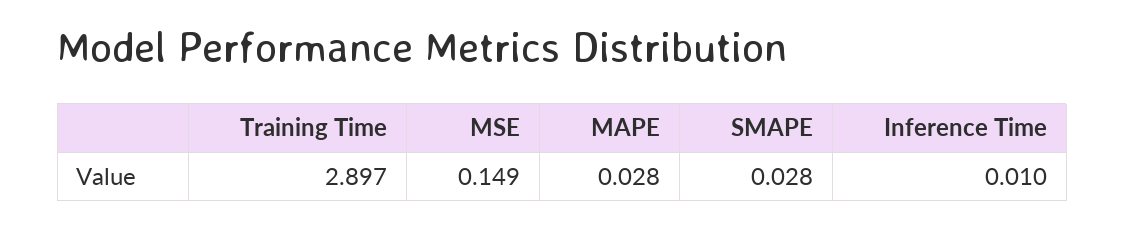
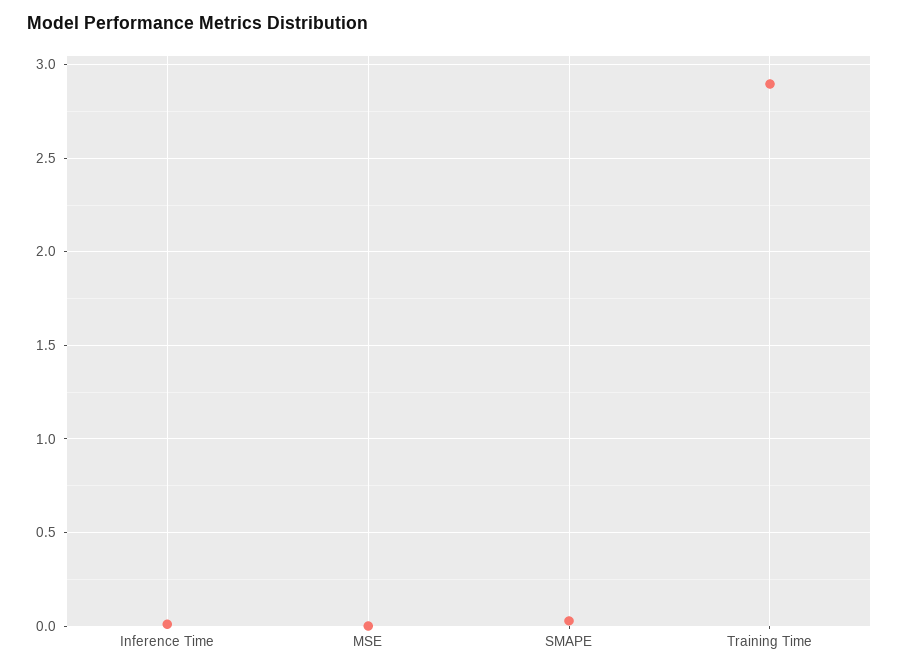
  {
    "Training Time": 2.897,
-   "MSE": 0.149,
+   "MSE": 0,
-   "MAPE": 0.028,
    "SMAPE": 0.028,
    "Inference Time": 0.01
  }

